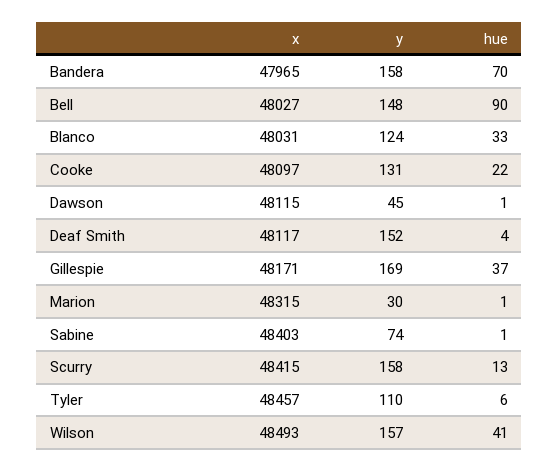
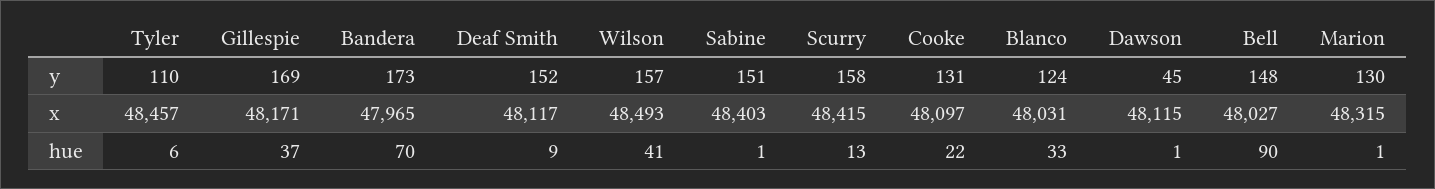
  {
    "x": {
      "Bandera": 47965,
      "Bell": 48027,
      "Blanco": 48031,
      "Cooke": 48097,
      "Dawson": 48115,
      "Deaf Smith": 48117,
      "Gillespie": 48171,
      "Marion": 48315,
      "Sabine": 48403,
      "Scurry": 48415,
      "Tyler": 48457,
      "Wilson": 48493
    },
    "y": {
-     "Bandera": 158,
+     "Bandera": 173,
      "Bell": 148,
      "Blanco": 124,
      "Cooke": 131,
      "Dawson": 45,
      "Deaf Smith": 152,
      "Gillespie": 169,
-     "Marion": 30,
+     "Marion": 130,
-     "Sabine": 74,
+     "Sabine": 151,
      "Scurry": 158,
      "Tyler": 110,
      "Wilson": 157
    },
    "hue": {
      "Bandera": 70,
      "Bell": 90,
      "Blanco": 33,
      "Cooke": 22,
      "Dawson": 1,
-     "Deaf Smith": 4,
+     "Deaf Smith": 9,
      "Gillespie": 37,
      "Marion": 1,
      "Sabine": 1,
      "Scurry": 13,
      "Tyler": 6,
      "Wilson": 41
    }
  }

